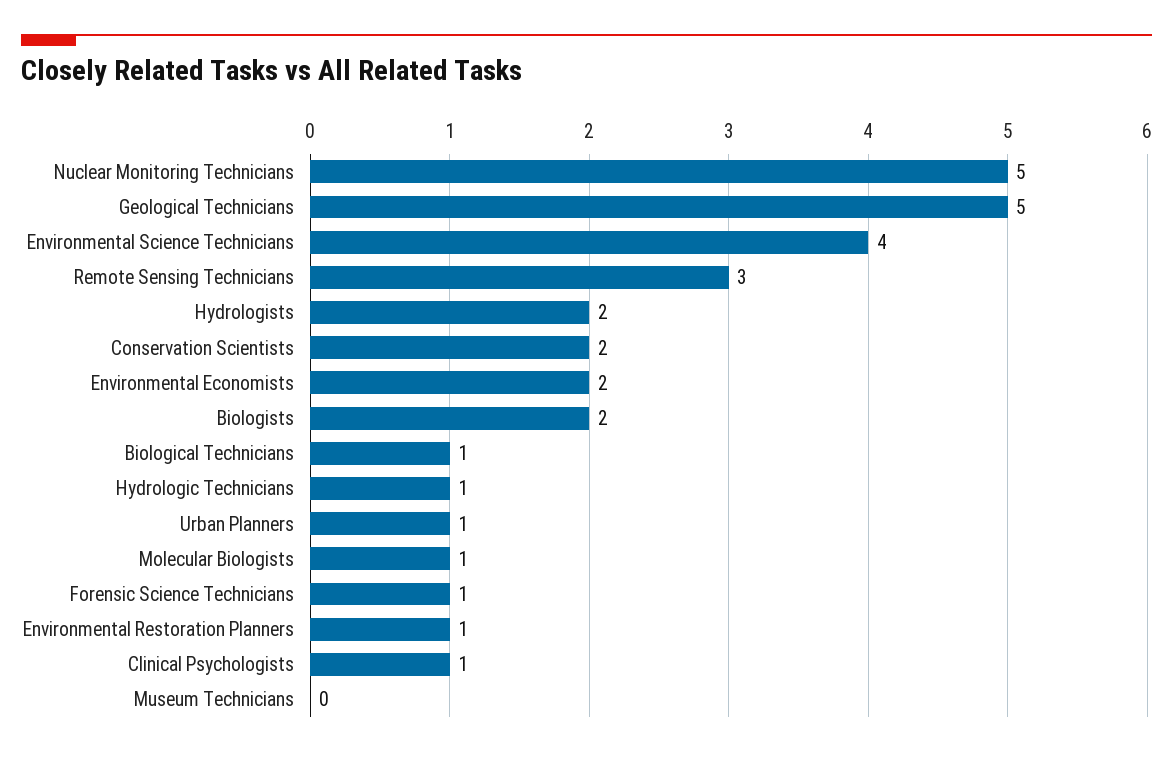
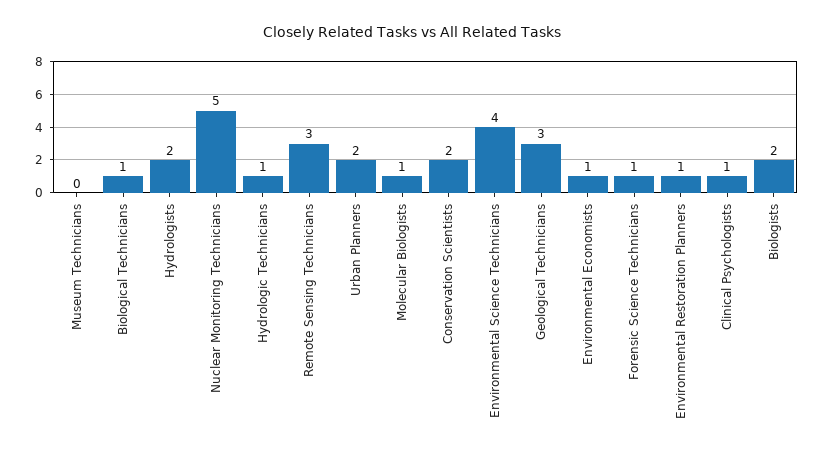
  {
    "Nuclear Monitoring Technicians": 5,
-   "Geological Technicians": 5,
+   "Geological Technicians": 3,
    "Environmental Science Technicians": 4,
    "Remote Sensing Technicians": 3,
    "Hydrologists": 2,
    "Conservation Scientists": 2,
-   "Environmental Economists": 2,
+   "Environmental Economists": 1,
    "Biologists": 2,
    "Biological Technicians": 1,
    "Hydrologic Technicians": 1,
-   "Urban Planners": 1,
+   "Urban Planners": 2,
    "Molecular Biologists": 1,
    "Forensic Science Technicians": 1,
    "Environmental Restoration Planners": 1,
    "Clinical Psychologists": 1,
    "Museum Technicians": 0
  }

